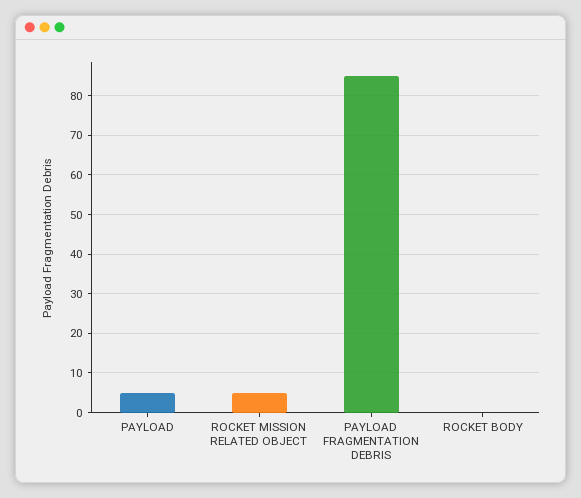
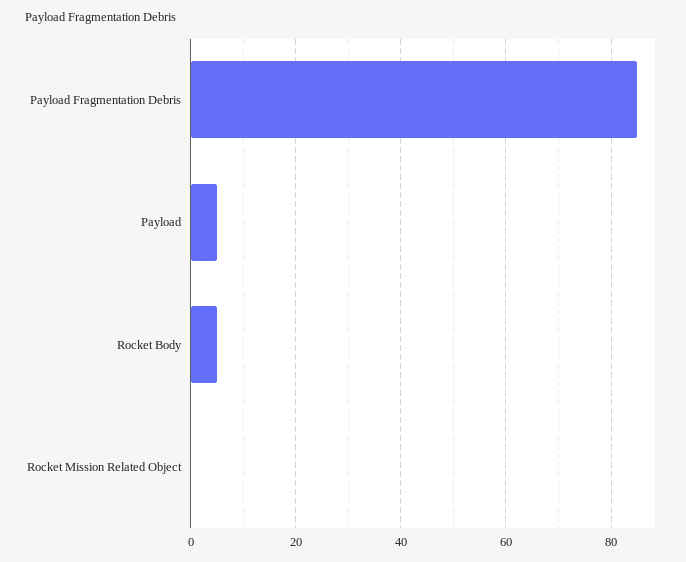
  {
    "PAYLOAD": 5,
-   "ROCKET MISSION RELATED OBJECT": 5,
+   "ROCKET MISSION RELATED OBJECT": 0,
    "PAYLOAD FRAGMENTATION DEBRIS": 85,
-   "ROCKET BODY": 0
+   "ROCKET BODY": 5
  }

